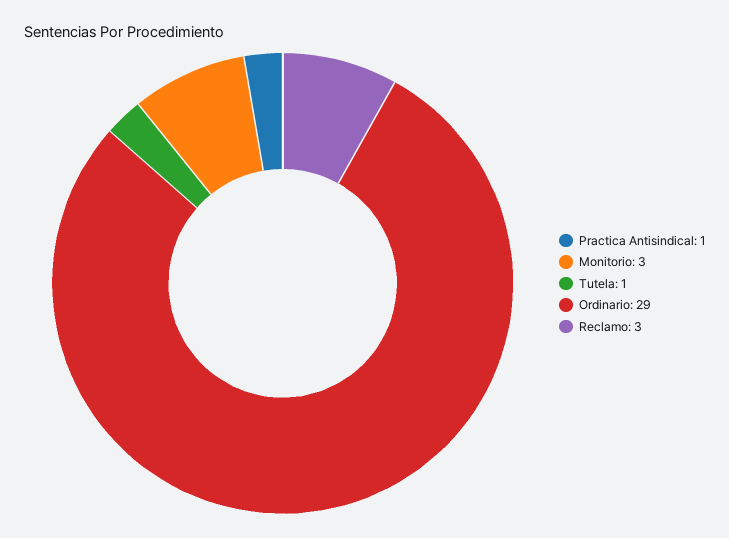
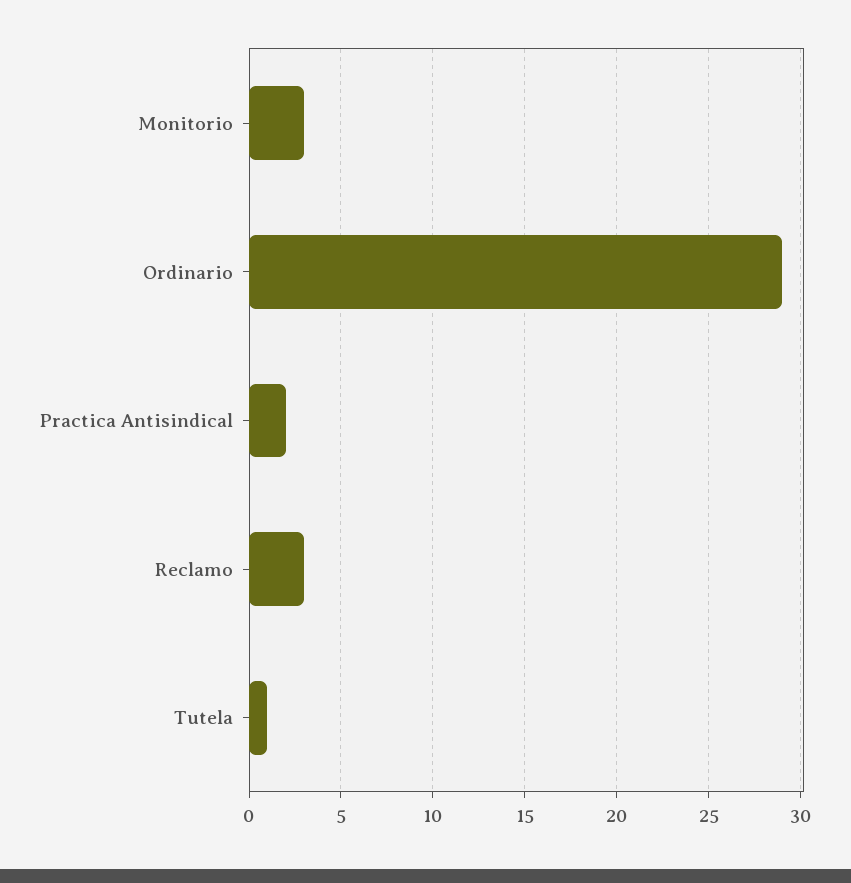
  {
-   "Practica Antisindical": 1,
+   "Practica Antisindical": 2,
    "Monitorio": 3,
    "Tutela": 1,
    "Ordinario": 29,
    "Reclamo": 3
  }

